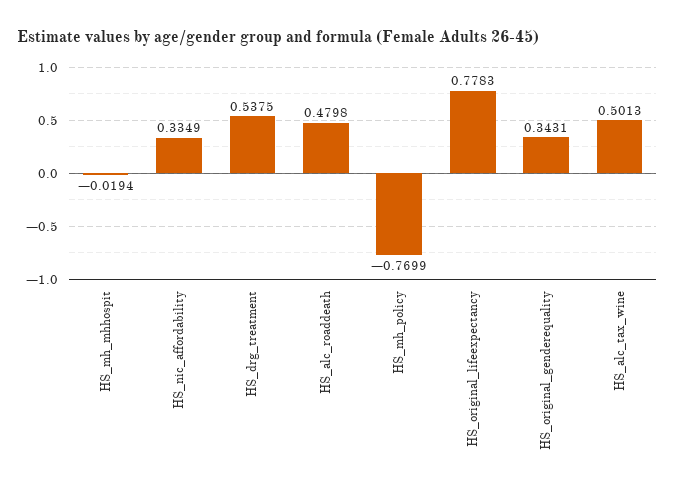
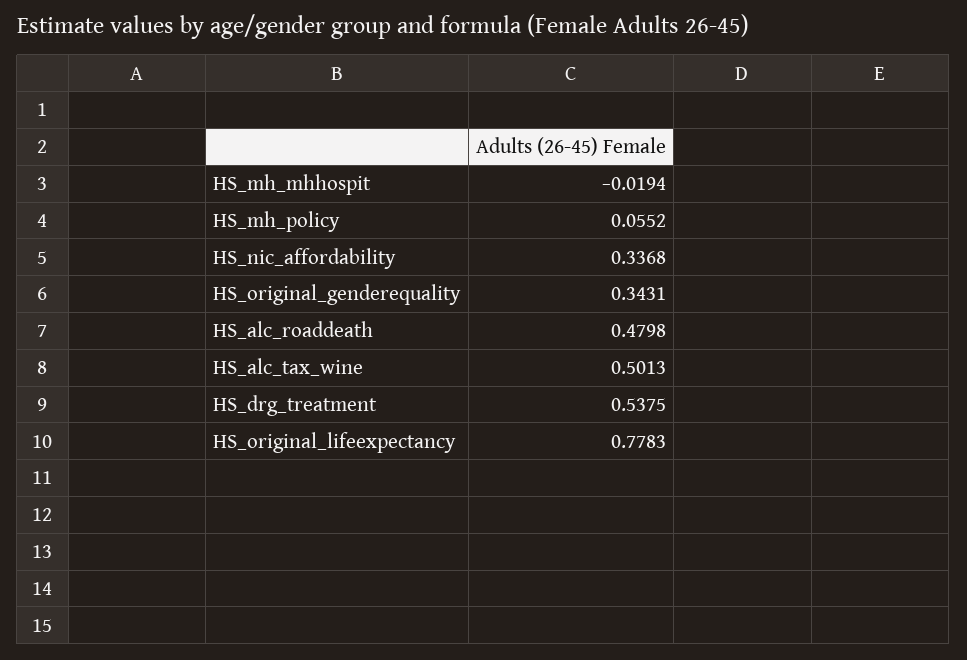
  {
    "HS_mh_mhhospit": -0.0194,
-   "HS_nic_affordability": 0.3349,
+   "HS_nic_affordability": 0.3368,
    "HS_drg_treatment": 0.5375,
    "HS_alc_roaddeath": 0.4798,
-   "HS_mh_policy": -0.7699,
+   "HS_mh_policy": 0.0552,
    "HS_original_lifeexpectancy": 0.7783,
    "HS_original_genderequality": 0.3431,
    "HS_alc_tax_wine": 0.5013
  }

